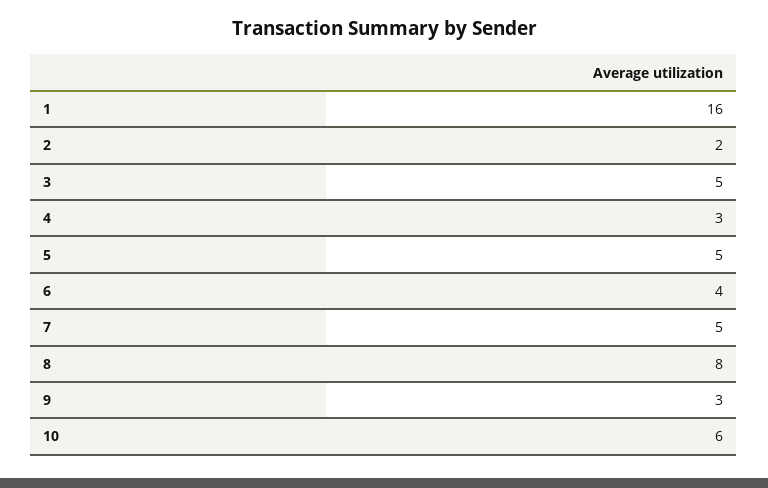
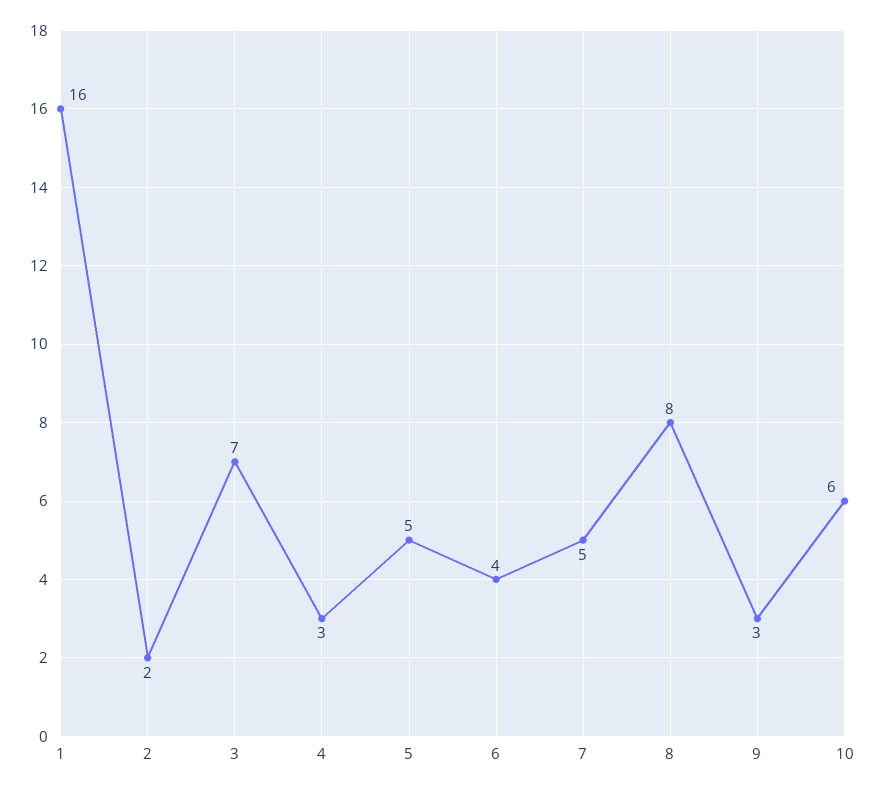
  {
    "1": 16,
    "2": 2,
-   "3": 5,
+   "3": 7,
    "4": 3,
    "5": 5,
    "6": 4,
    "7": 5,
    "8": 8,
    "9": 3,
    "10": 6
  }

